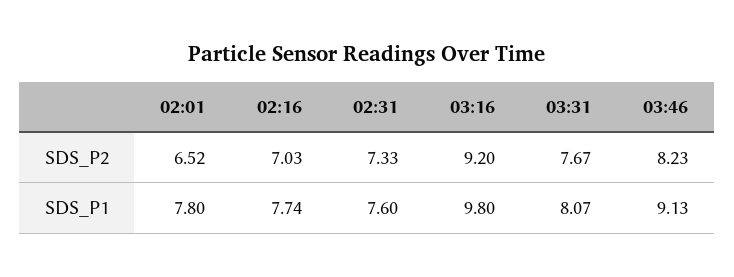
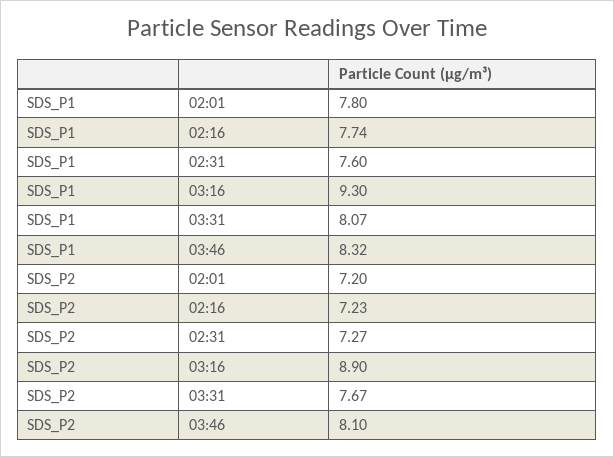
  {
    "02:01": {
-     "SDS_P2": 6.52,
+     "SDS_P2": 7.2,
      "SDS_P1": 7.8
    },
    "02:16": {
-     "SDS_P2": 7.03,
+     "SDS_P2": 7.23,
      "SDS_P1": 7.74
    },
    "02:31": {
-     "SDS_P2": 7.33,
+     "SDS_P2": 7.27,
      "SDS_P1": 7.6
    },
    "03:16": {
-     "SDS_P2": 9.2,
+     "SDS_P2": 8.9,
-     "SDS_P1": 9.8
+     "SDS_P1": 9.3
    },
    "03:31": {
      "SDS_P2": 7.67,
      "SDS_P1": 8.07
    },
    "03:46": {
-     "SDS_P2": 8.23,
+     "SDS_P2": 8.1,
-     "SDS_P1": 9.13
+     "SDS_P1": 8.32
    }
  }

